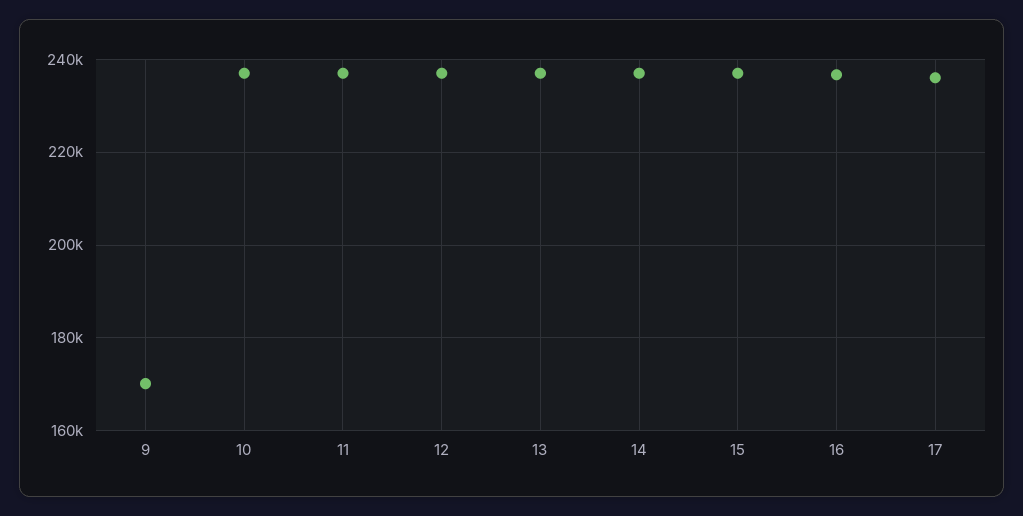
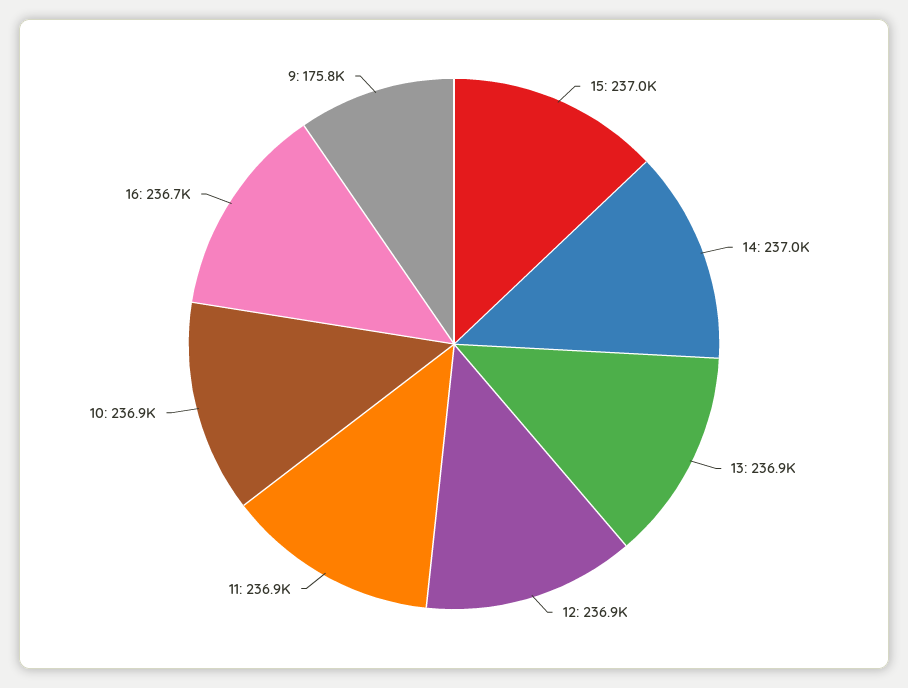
  {
-   "9": 170000,
+   "9": 175800,
    "10": 236900,
    "11": 236900,
    "12": 236900,
    "13": 236900,
    "14": 237000,
    "15": 237000,
-   "16": 236700,
+   "16": 236700
-   "17": 236000
  }

